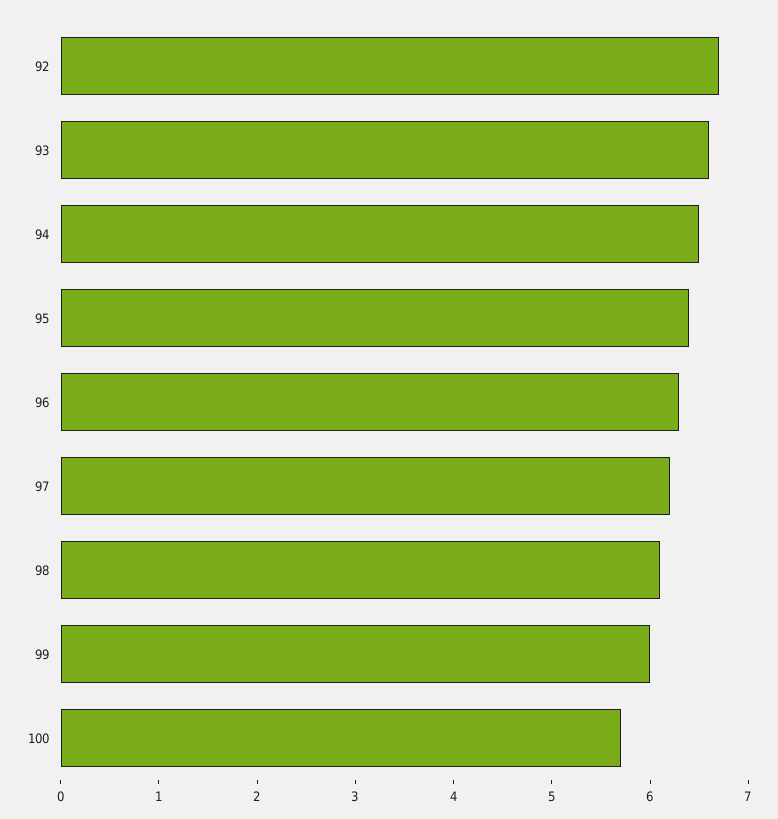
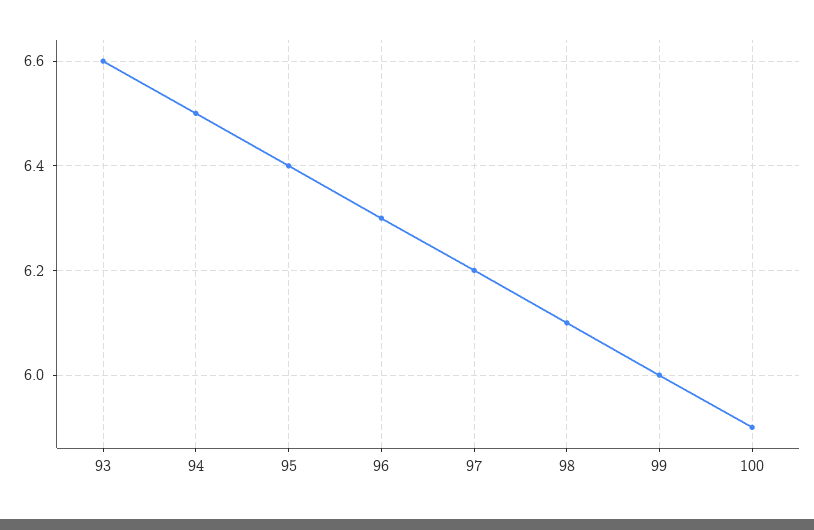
  {
-   "92": 6.7,
    "93": 6.6,
    "94": 6.5,
    "95": 6.4,
    "96": 6.3,
    "97": 6.2,
    "98": 6.1,
    "99": 6,
-   "100": 5.7
+   "100": 5.9
  }

